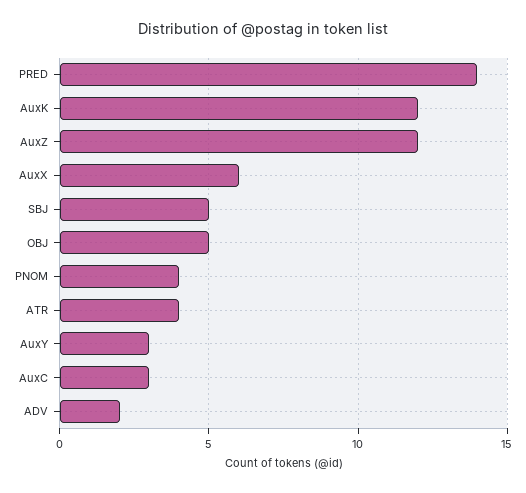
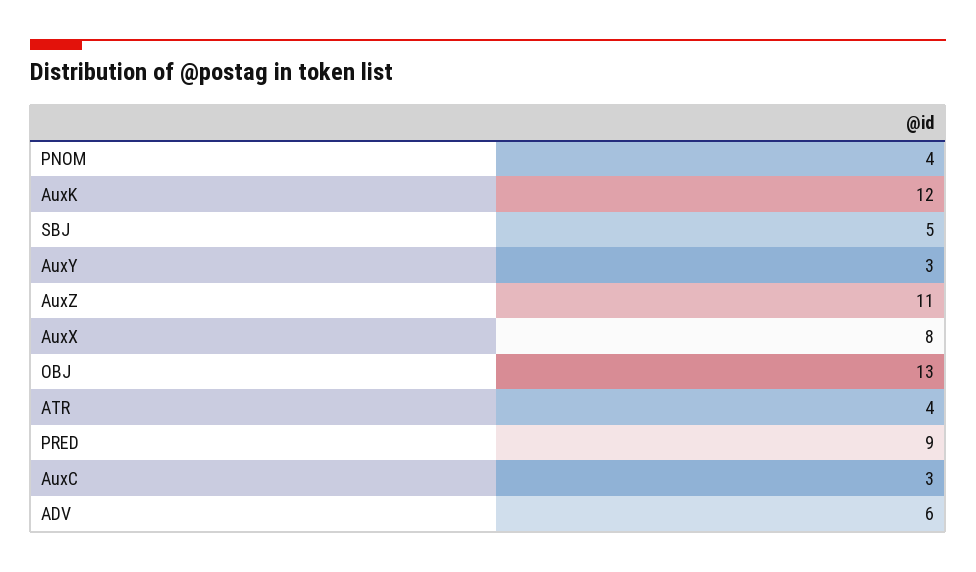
  {
-   "PRED": 14,
+   "PRED": 9,
    "AuxK": 12,
-   "AuxZ": 12,
+   "AuxZ": 11,
-   "AuxX": 6,
+   "AuxX": 8,
    "SBJ": 5,
-   "OBJ": 5,
+   "OBJ": 13,
    "PNOM": 4,
    "ATR": 4,
    "AuxY": 3,
    "AuxC": 3,
-   "ADV": 2
+   "ADV": 6
  }

